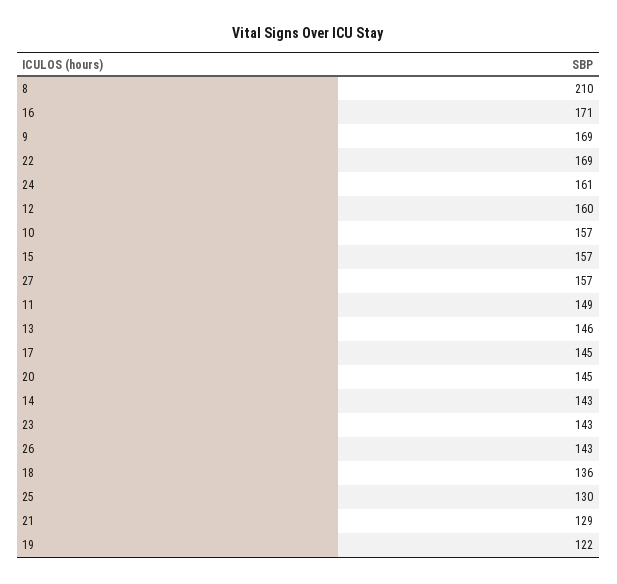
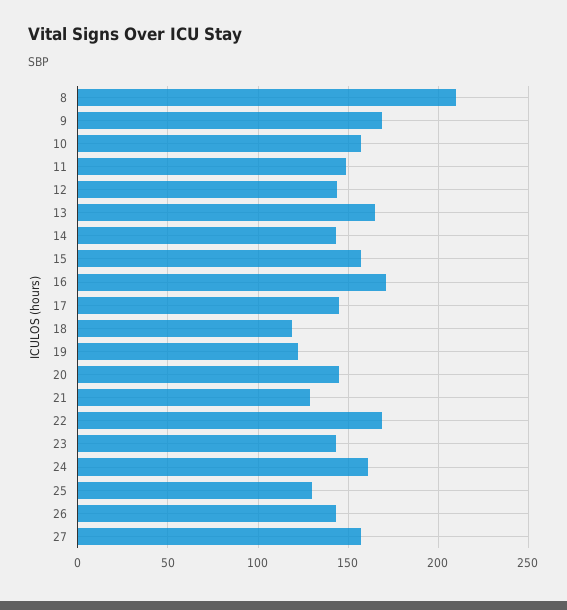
  {
    "8": 210,
    "16": 171,
    "9": 169,
    "22": 169,
    "24": 161,
-   "12": 160,
+   "12": 145,
    "10": 157,
    "15": 157,
    "27": 157,
    "11": 149,
-   "13": 146,
+   "13": 165,
    "17": 145,
    "20": 145,
    "14": 143,
    "23": 143,
    "26": 143,
-   "18": 136,
+   "18": 120,
    "25": 130,
    "21": 129,
    "19": 122
  }

